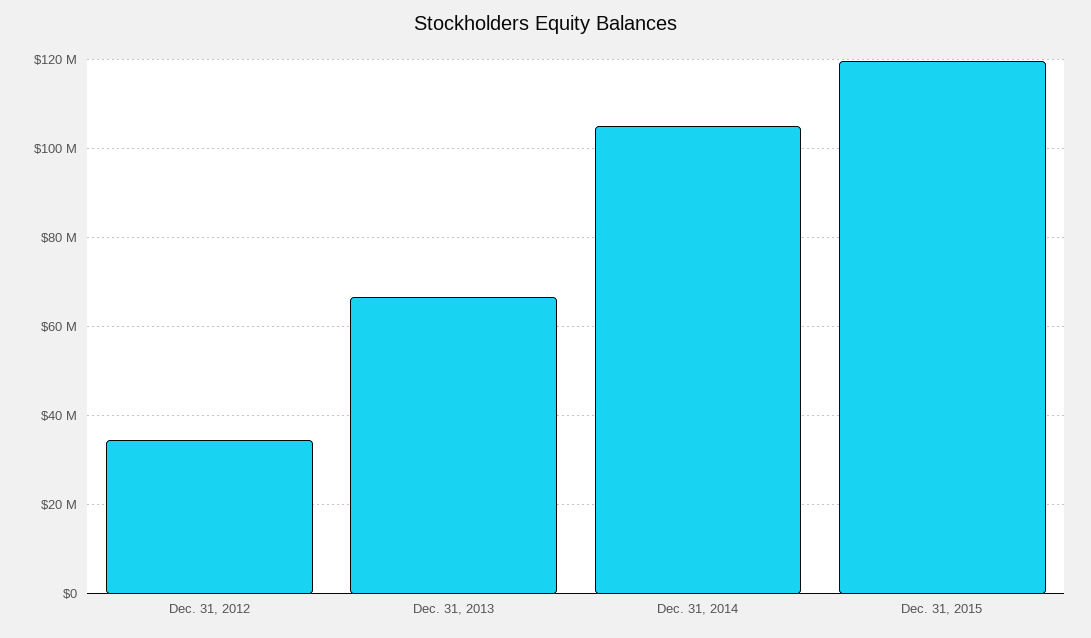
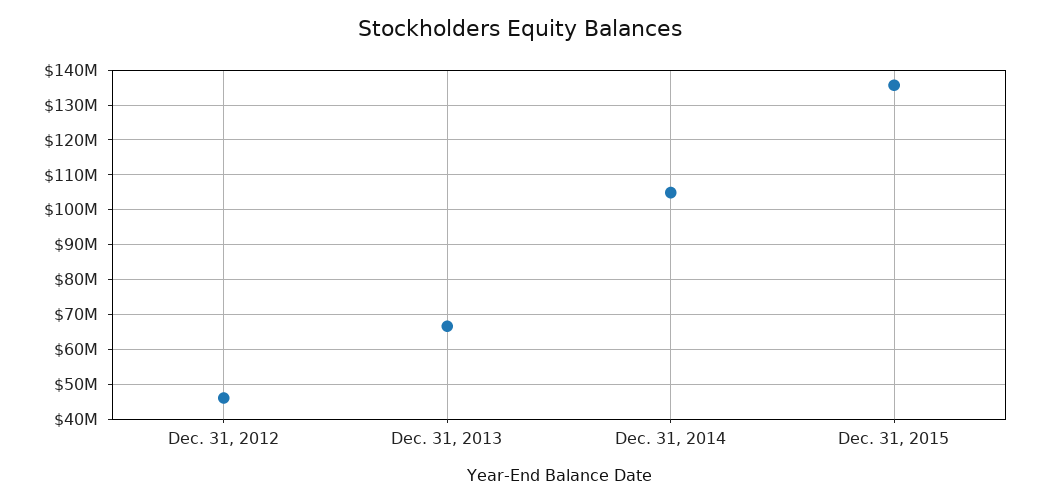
  {
-   "Dec. 31, 2012": 34000000,
+   "Dec. 31, 2012": 46000000,
    "Dec. 31, 2013": 66000000,
    "Dec. 31, 2014": 104000000,
-   "Dec. 31, 2015": 120000000
+   "Dec. 31, 2015": 136000000
  }

